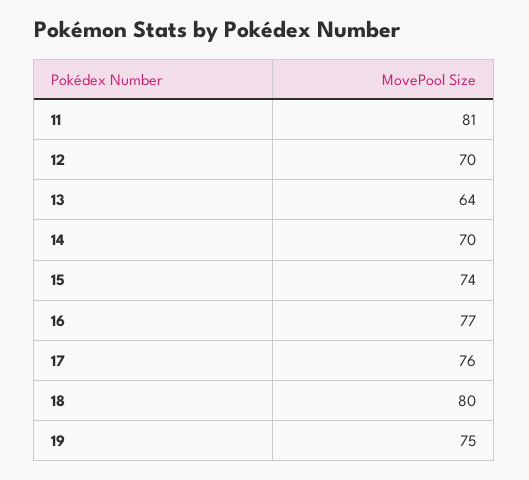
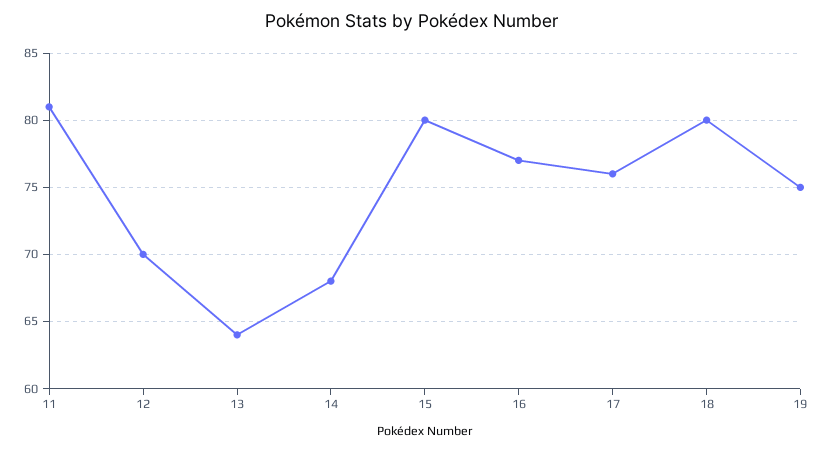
  {
    "11": 81,
    "12": 70,
    "13": 64,
-   "14": 70,
+   "14": 68,
-   "15": 74,
+   "15": 80,
    "16": 77,
    "17": 76,
    "18": 80,
    "19": 75
  }

